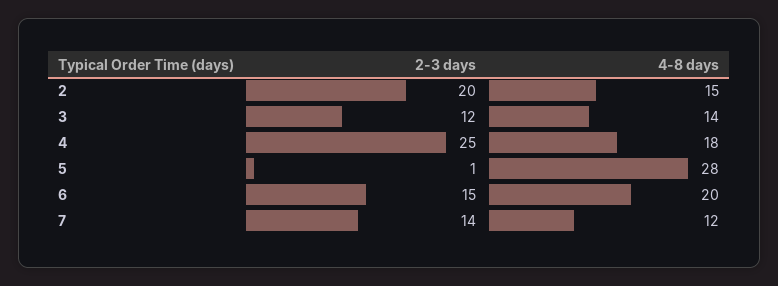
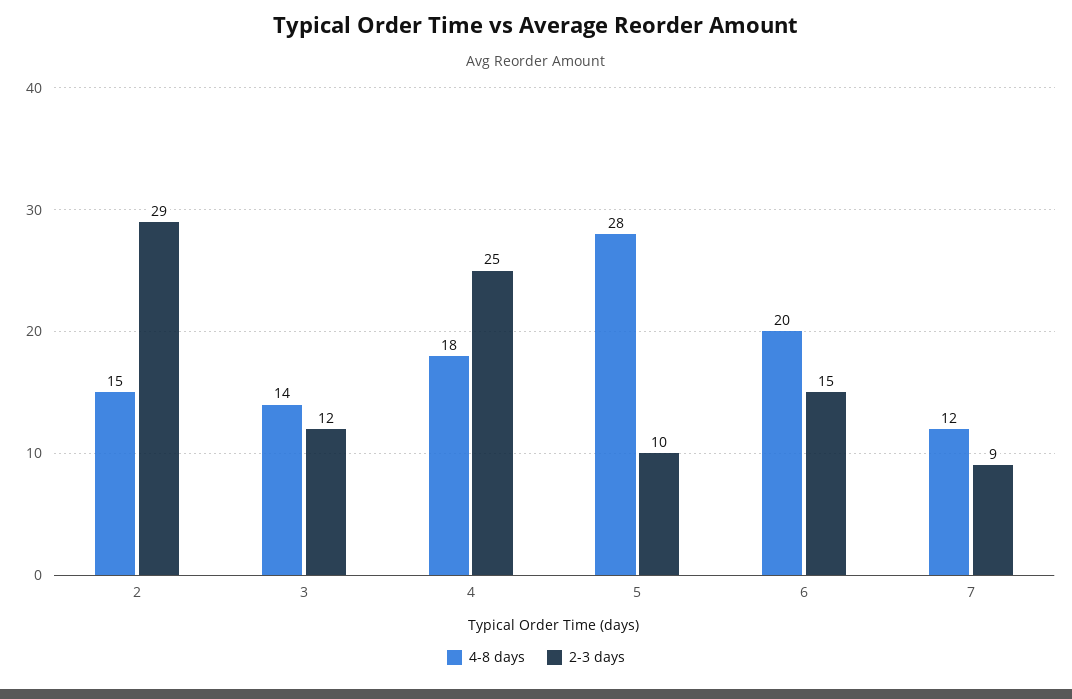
  {
    "2-3 days": {
-     "2": 20,
+     "2": 29,
      "3": 12,
      "4": 25,
-     "5": 1,
+     "5": 10,
      "6": 15,
-     "7": 14
+     "7": 9
    },
    "4-8 days": {
      "2": 15,
      "3": 14,
      "4": 18,
      "5": 28,
      "6": 20,
      "7": 12
    }
  }

